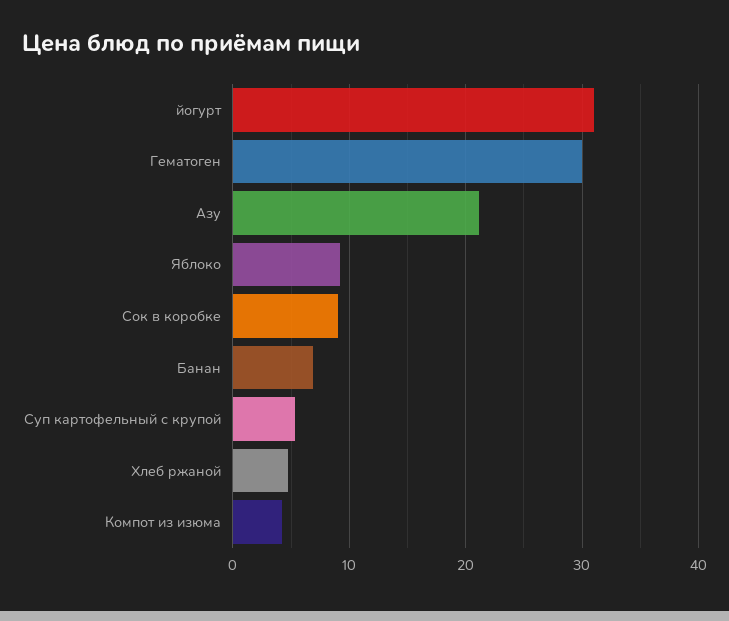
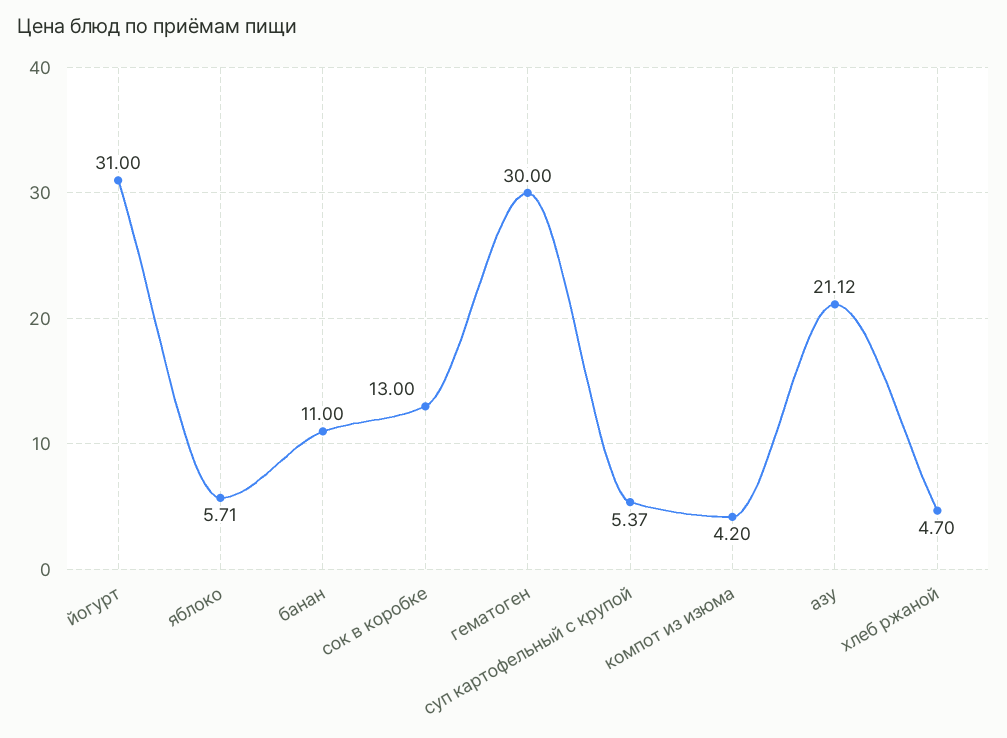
  {
    "йогурт": 31,
    "Гематоген": 30,
    "Азу": 21.12,
-   "Яблоко": 9,
+   "Яблоко": 5.71,
-   "Сок в коробке": 9,
+   "Сок в коробке": 13,
-   "Банан": 7,
+   "Банан": 11,
    "Суп картофельный с крупой": 5.37,
    "Хлеб ржаной": 4.7,
    "Компот из изюма": 4.2
  }

